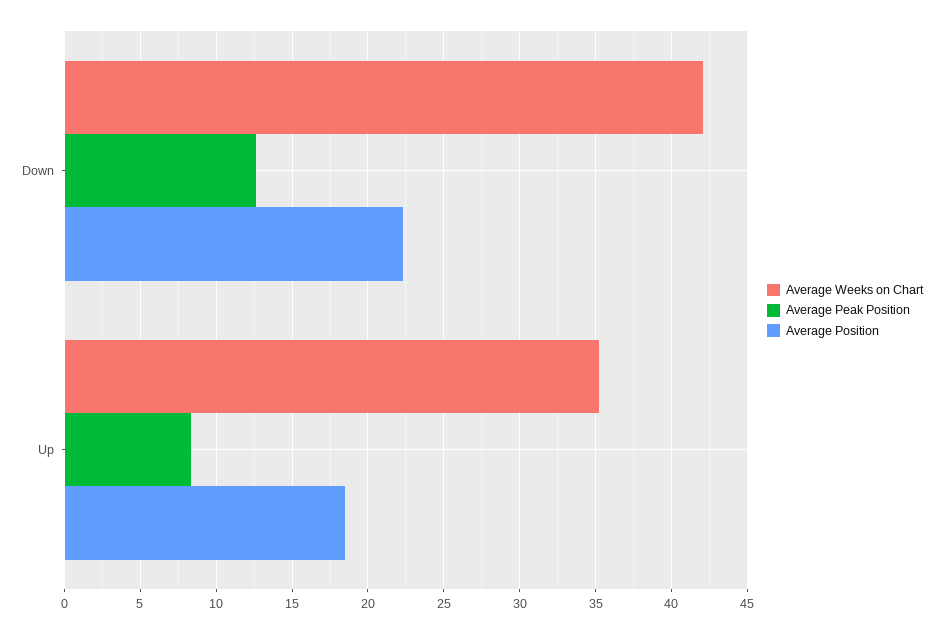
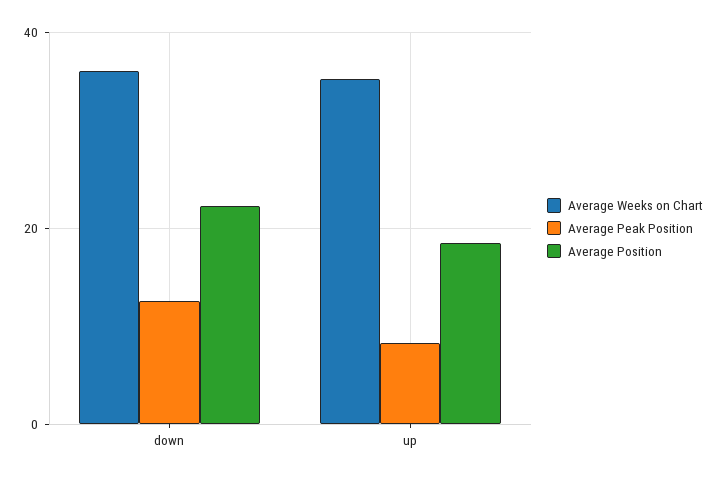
  {
    "Average Weeks on Chart": {
-     "Down": 42,
+     "Down": 36,
      "Up": 35
    },
    "Average Peak Position": {
      "Down": 12.5,
      "Up": 8.5
    },
    "Average Position": {
      "Down": 22.5,
      "Up": 18.5
    }
  }

